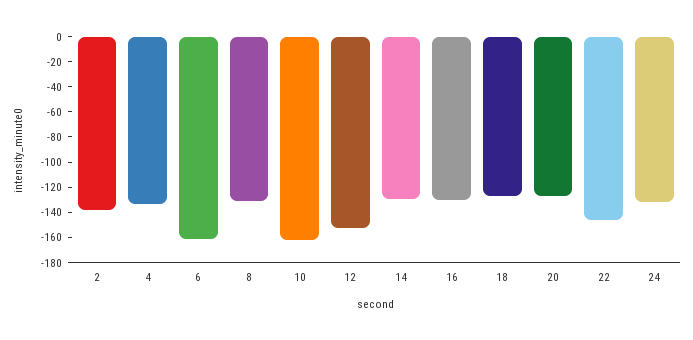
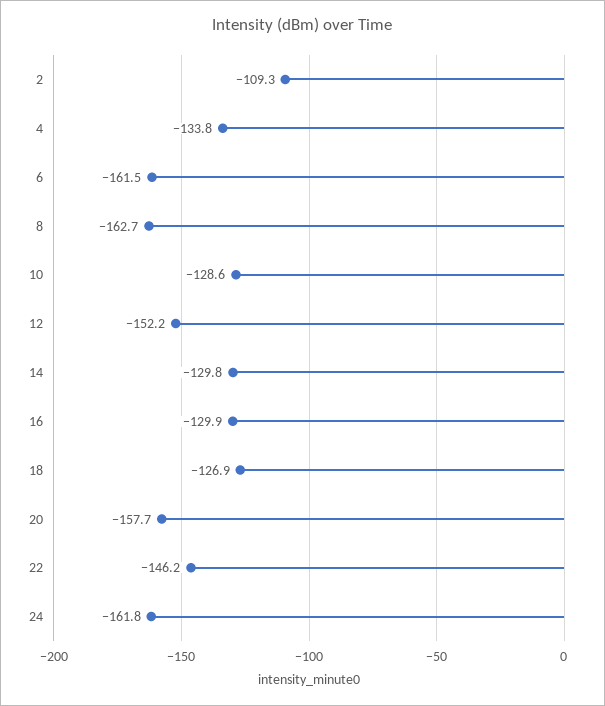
  {
-   "2": -140,
+   "2": -109.3,
    "4": -133.8,
    "6": -161.5,
-   "8": -130,
+   "8": -162.7,
-   "10": -160,
+   "10": -128.6,
    "12": -152.2,
    "14": -129.8,
    "16": -129.9,
    "18": -126.9,
-   "20": -130,
+   "20": -157.7,
    "22": -146.2,
-   "24": -130
+   "24": -161.8
  }

